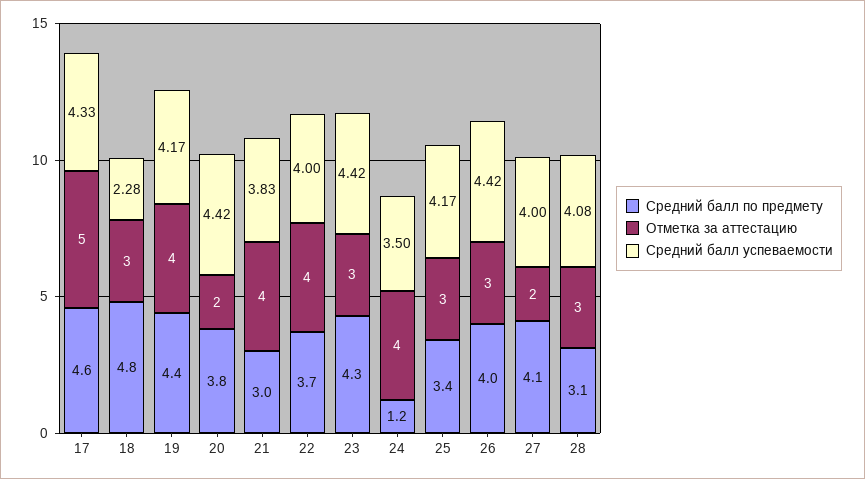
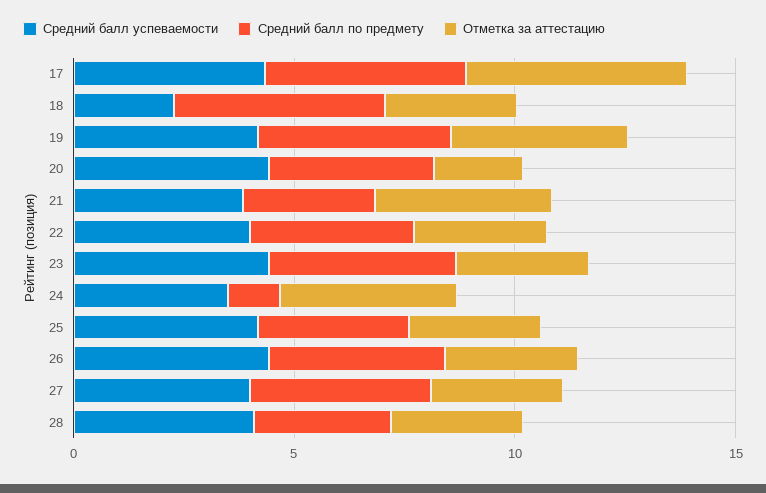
  {
    "Средний балл по предмету": {
      "17": 4.6,
      "18": 4.8,
      "19": 4.4,
      "20": 3.8,
      "21": 3,
      "22": 3.7,
      "23": 4.3,
      "24": 1.2,
      "25": 3.4,
      "26": 4,
      "27": 4.1,
      "28": 3.1
    },
    "Отметка за аттестацию": {
      "17": 5,
      "18": 3,
      "19": 4,
      "20": 2,
      "21": 4,
-     "22": 4,
+     "22": 3,
      "23": 3,
      "24": 4,
      "25": 3,
      "26": 3,
-     "27": 2,
+     "27": 3,
      "28": 3
    },
    "Средний балл успеваемости": {
      "17": 4.33,
      "18": 2.28,
      "19": 4.17,
      "20": 4.42,
      "21": 3.83,
      "22": 4,
      "23": 4.42,
      "24": 3.5,
      "25": 4.17,
      "26": 4.42,
      "27": 4,
      "28": 4.08
    }
  }

